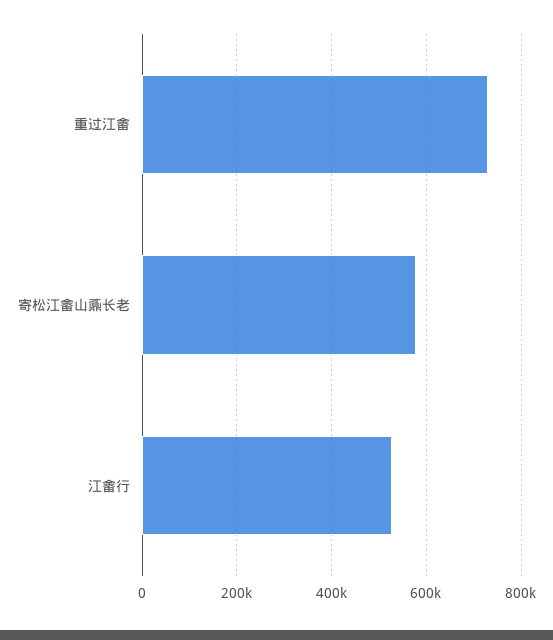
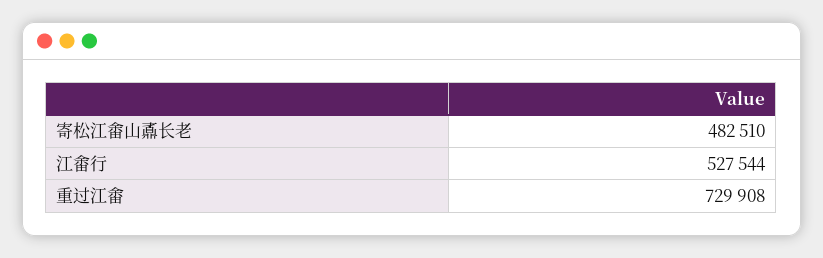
  {
    "重过江畬": 729908,
-   "寄松江畬山鼒长老": 580000,
+   "寄松江畬山鼒长老": 482510,
    "江畬行": 527544
  }

